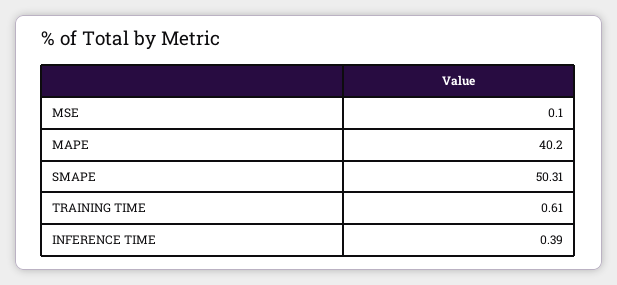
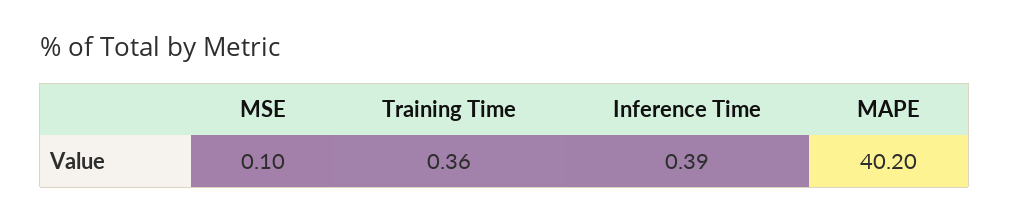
  {
    "MSE": 0.1,
    "MAPE": 40.2,
-   "SMAPE": 50.31,
-   "TRAINING TIME": 0.61,
+   "TRAINING TIME": 0.36,
    "INFERENCE TIME": 0.39
  }

